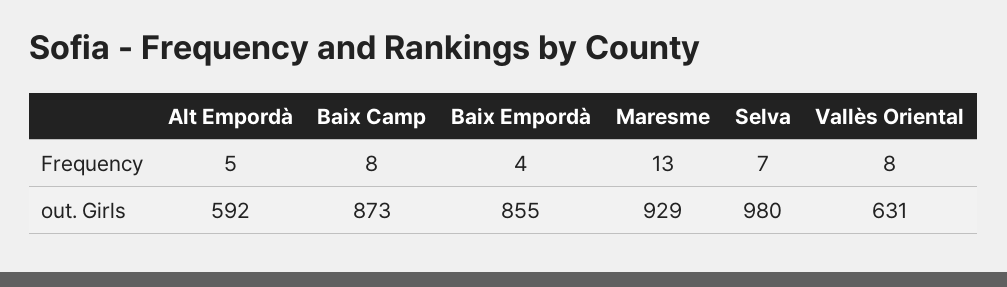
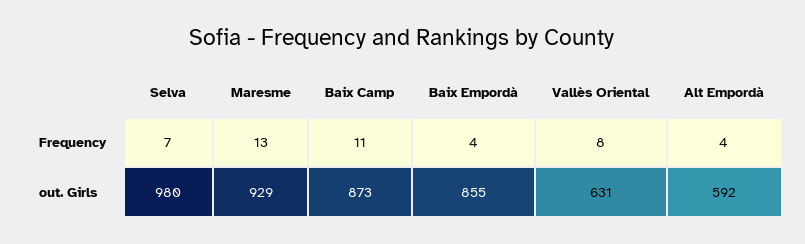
  {
    "Alt Empordà": {
-     "Frequency": 5,
+     "Frequency": 4,
      "out. Girls": 592
    },
    "Baix Camp": {
-     "Frequency": 8,
+     "Frequency": 11,
      "out. Girls": 873
    },
    "Baix Empordà": {
      "Frequency": 4,
      "out. Girls": 855
    },
    "Maresme": {
      "Frequency": 13,
      "out. Girls": 929
    },
    "Selva": {
      "Frequency": 7,
      "out. Girls": 980
    },
    "Vallès Oriental": {
      "Frequency": 8,
      "out. Girls": 631
    }
  }

